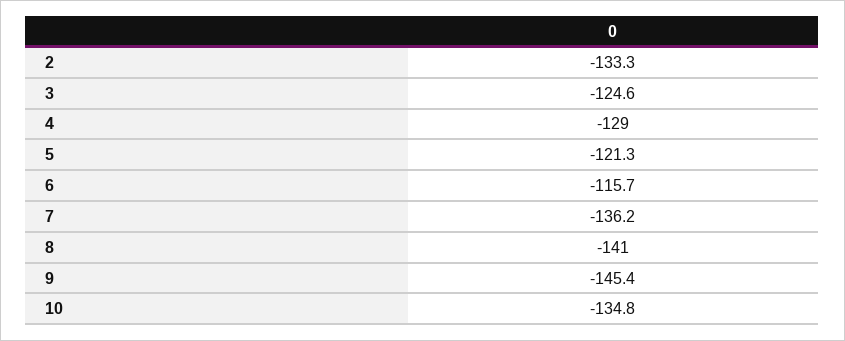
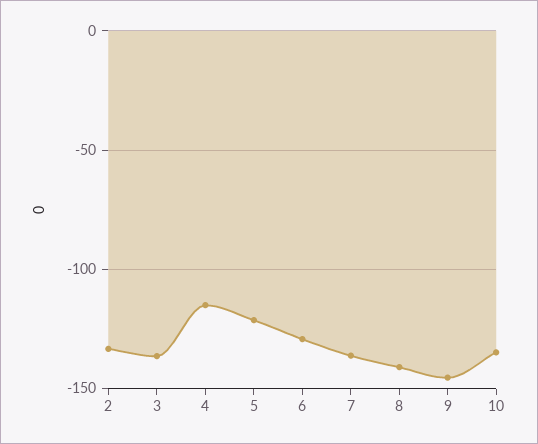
  {
    "2": -133.3,
-   "3": -124.6,
+   "3": -135,
-   "4": -129,
+   "4": -115,
    "5": -121.3,
-   "6": -115.7,
+   "6": -130,
    "7": -136.2,
    "8": -141,
    "9": -145.4,
    "10": -134.8
  }

